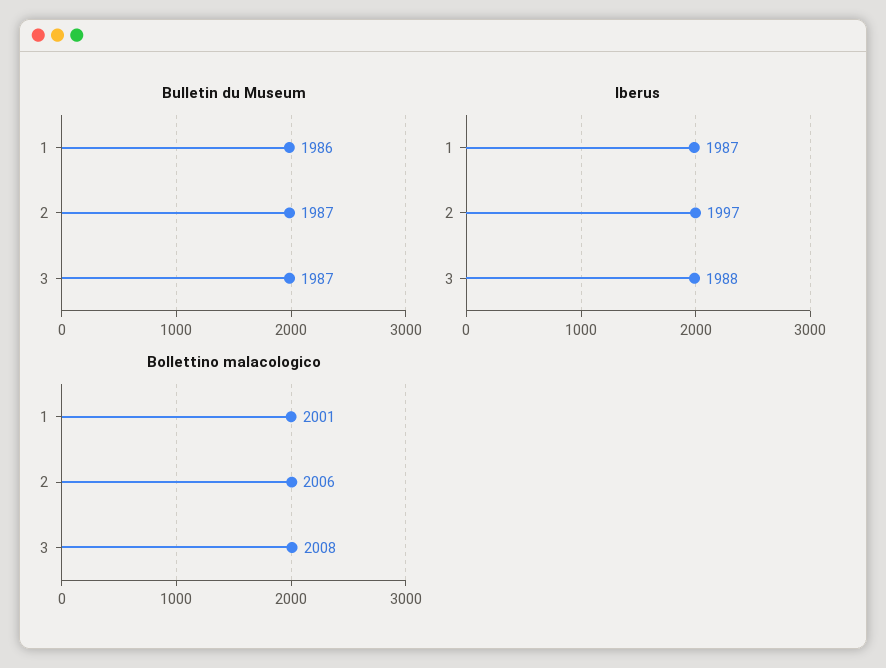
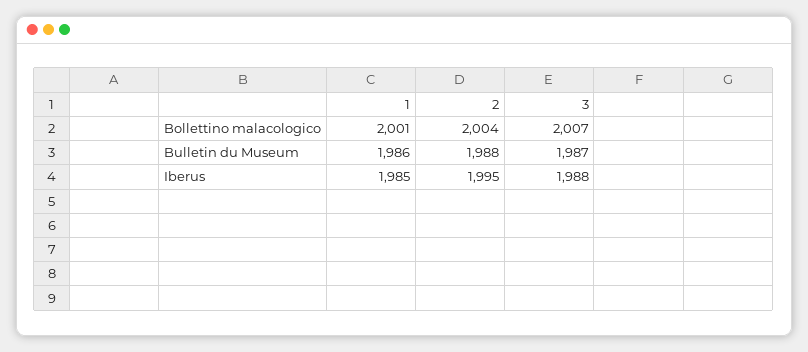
  {
    "Bulletin du Museum": {
      "1": 1986,
-     "2": 1987,
+     "2": 1988,
      "3": 1987
    },
    "Iberus": {
-     "1": 1987,
+     "1": 1985,
-     "2": 1997,
+     "2": 1995,
      "3": 1988
    },
    "Bollettino malacologico": {
      "1": 2001,
-     "2": 2006,
+     "2": 2004,
-     "3": 2008
+     "3": 2007
    }
  }

